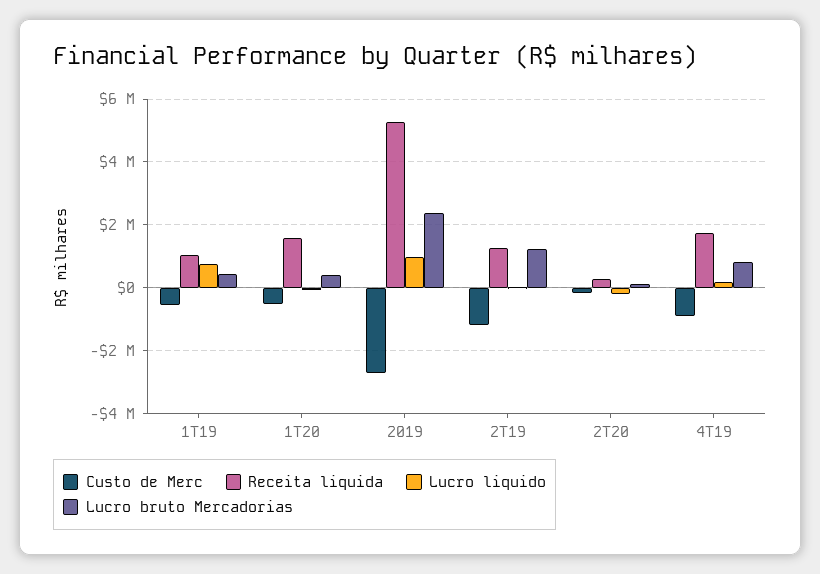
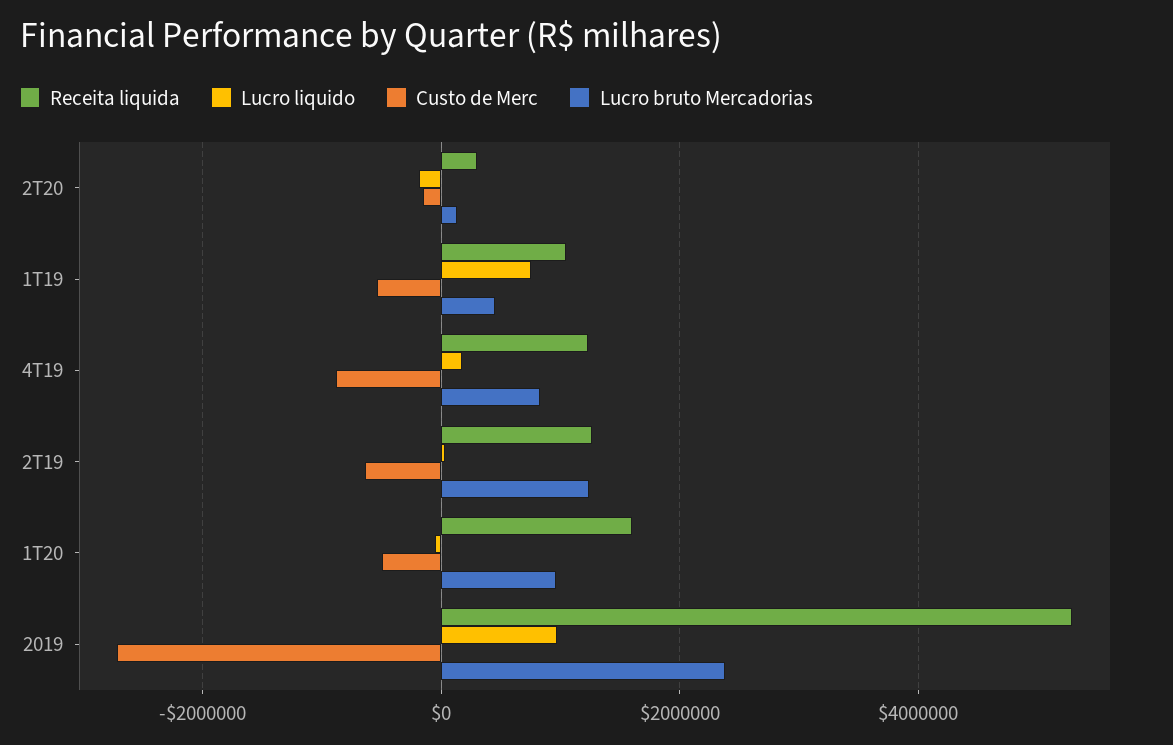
  {
    "Custo de Merc": {
      "1T19": -600000,
      "1T20": -600000,
      "2019": -2800000,
-     "2T19": -1200000,
+     "2T19": -600000,
      "2T20": -200000,
      "4T19": -800000
    },
    "Receita liquida": {
      "1T19": 1000000,
      "1T20": 1600000,
      "2019": 5200000,
      "2T19": 1200000,
      "2T20": 200000,
-     "4T19": 1800000
+     "4T19": 1200000
    },
    "Lucro liquido": {
      "1T19": 800000,
      "1T20": 0,
      "2019": 1000000,
      "2T19": 0,
      "2T20": -200000,
      "4T19": 200000
    },
    "Lucro bruto Mercadorias": {
      "1T19": 400000,
-     "1T20": 400000,
+     "1T20": 1000000,
      "2019": 2400000,
      "2T19": 1200000,
      "2T20": 200000,
      "4T19": 800000
    }
  }

